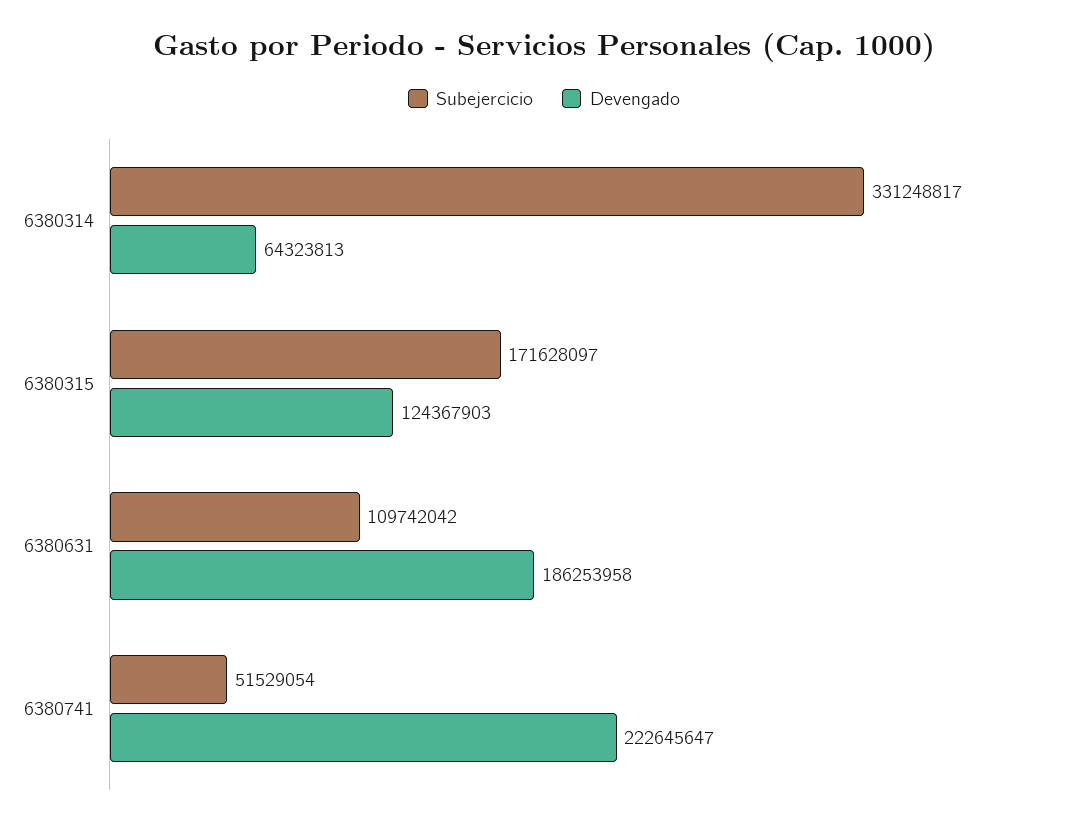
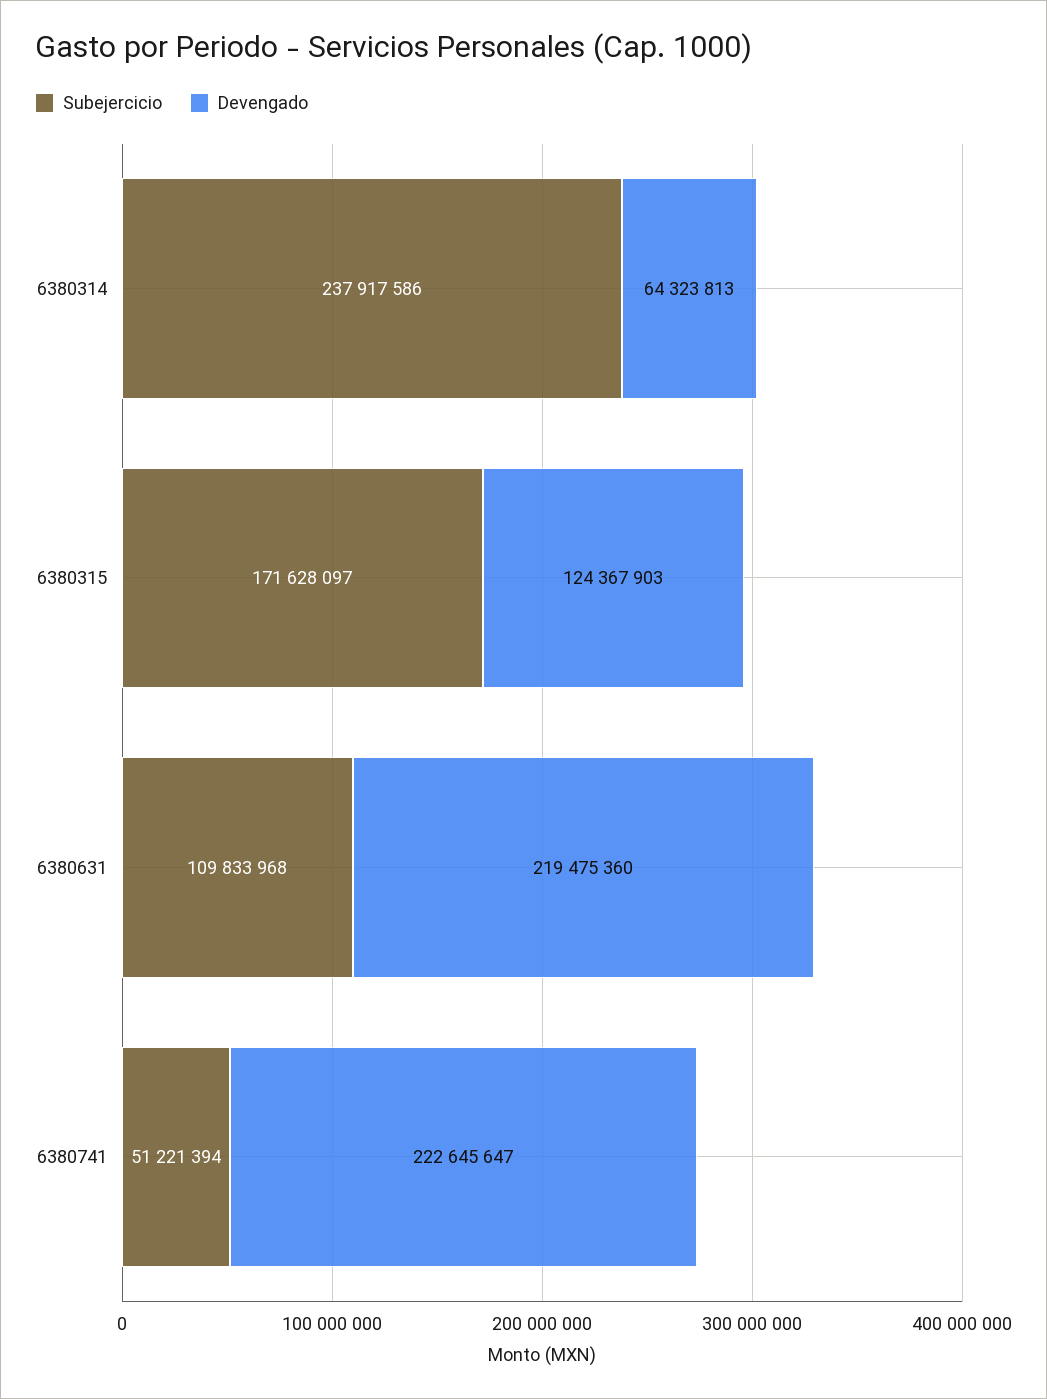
  {
    "Subejercicio": {
-     "6380314": 331248817,
+     "6380314": 237917586,
      "6380315": 171628097,
-     "6380631": 109742042,
+     "6380631": 109833968,
-     "6380741": 51529054
+     "6380741": 51221394
    },
    "Devengado": {
      "6380314": 64323813,
      "6380315": 124367903,
-     "6380631": 186253958,
+     "6380631": 219475360,
      "6380741": 222645647
    }
  }

